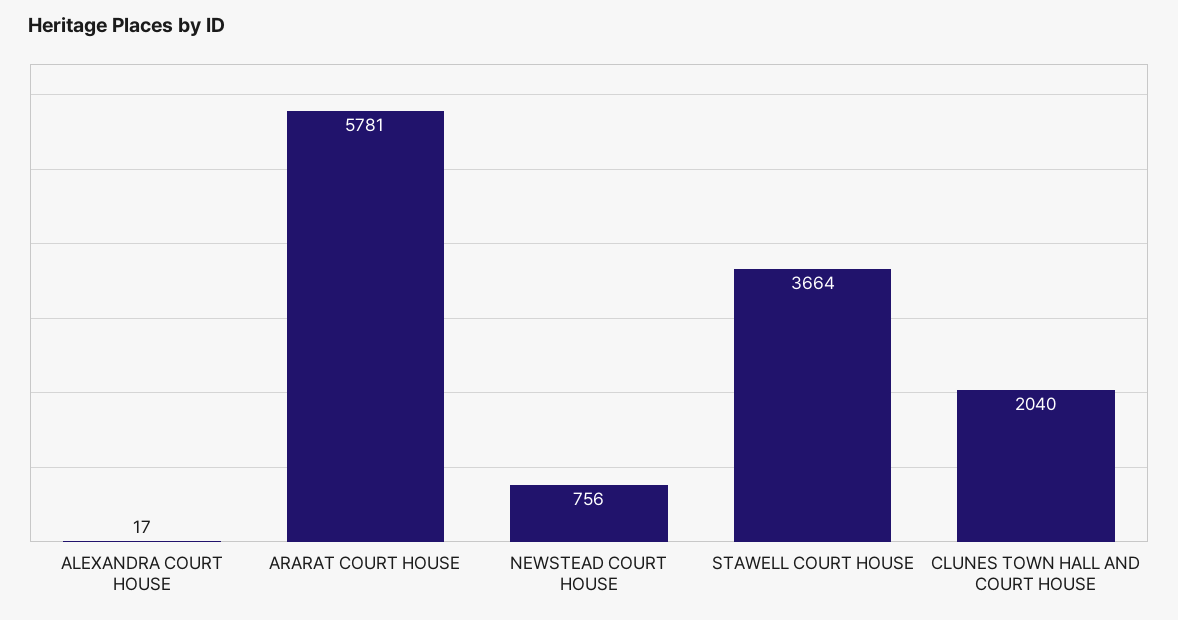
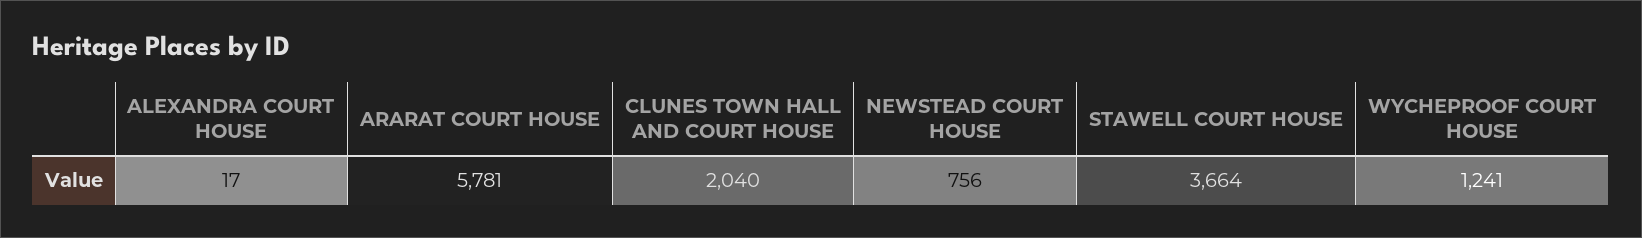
  {
    "ALEXANDRA COURT HOUSE": 17,
    "ARARAT COURT HOUSE": 5781,
    "NEWSTEAD COURT HOUSE": 756,
    "STAWELL COURT HOUSE": 3664,
-   "CLUNES TOWN HALL AND COURT HOUSE": 2040
+   "CLUNES TOWN HALL AND COURT HOUSE": 2040,
+   "WYCHEPROOF COURT HOUSE": 1241
  }

